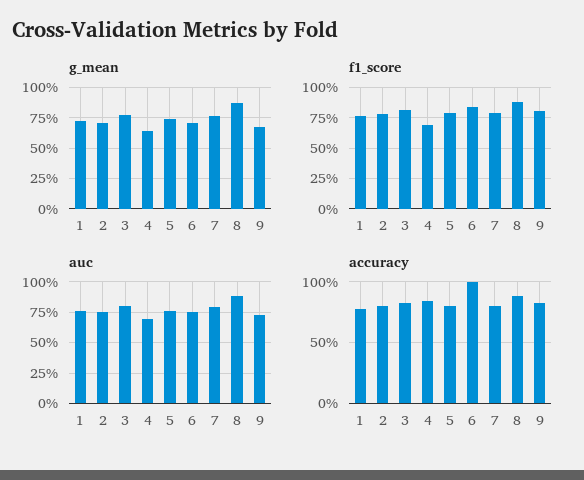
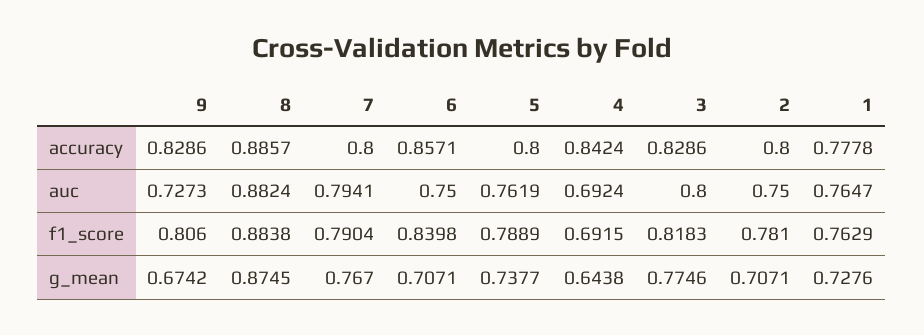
  {
    "g_mean": {
      "1": 0.7276,
      "2": 0.7071,
      "3": 0.7746,
      "4": 0.6438,
      "5": 0.7377,
      "6": 0.7071,
      "7": 0.767,
      "8": 0.8745,
      "9": 0.6742
    },
    "f1_score": {
      "1": 0.7629,
      "2": 0.781,
      "3": 0.8183,
      "4": 0.6915,
      "5": 0.7889,
      "6": 0.8398,
      "7": 0.7904,
      "8": 0.8838,
      "9": 0.806
    },
    "auc": {
      "1": 0.7647,
      "2": 0.75,
      "3": 0.8,
      "4": 0.6924,
      "5": 0.7619,
      "6": 0.75,
      "7": 0.7941,
      "8": 0.8824,
      "9": 0.7273
    },
    "accuracy": {
      "1": 0.7778,
      "2": 0.8,
      "3": 0.8286,
      "4": 0.8424,
      "5": 0.8,
-     "6": 1,
+     "6": 0.8571,
      "7": 0.8,
      "8": 0.8857,
      "9": 0.8286
    }
  }

